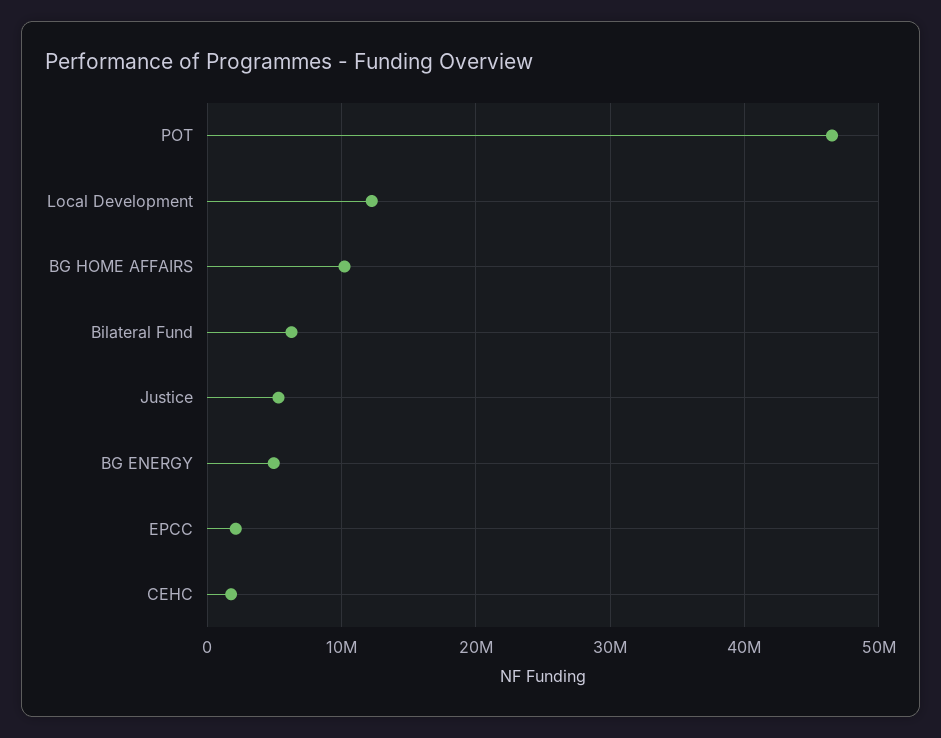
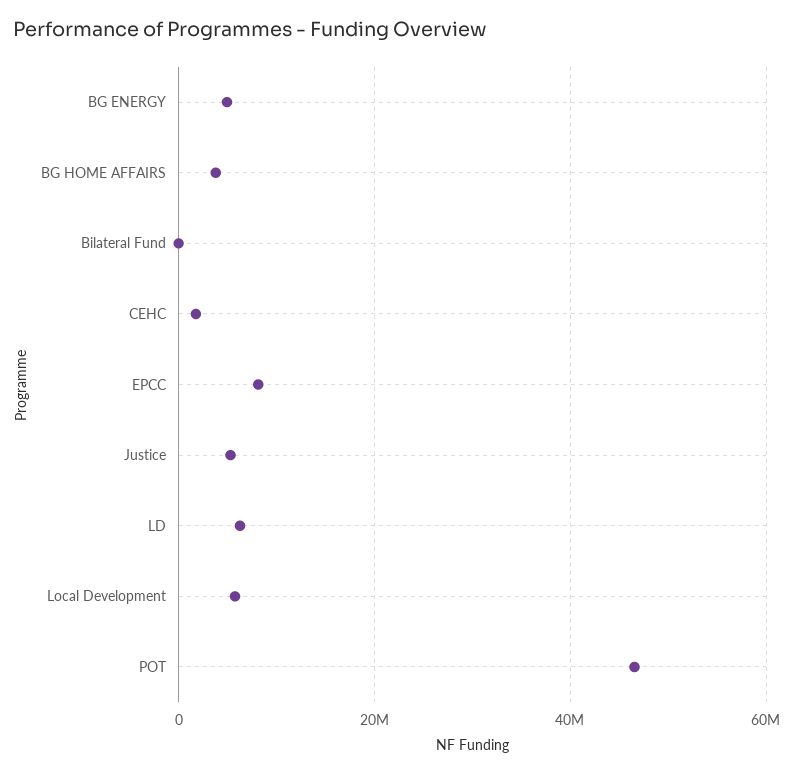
  {
    "POT": 47000000,
-   "Local Development": 12000000,
+   "Local Development": 6000000,
-   "BG HOME AFFAIRS": 10000000,
+   "BG HOME AFFAIRS": 4000000,
-   "Bilateral Fund": 6000000,
+   "Bilateral Fund": 0,
    "Justice": 5000000,
    "BG ENERGY": 5000000,
-   "EPCC": 2000000,
+   "EPCC": 8000000,
-   "CEHC": 2000000
+   "CEHC": 2000000,
+   "LD": 6000000
  }

